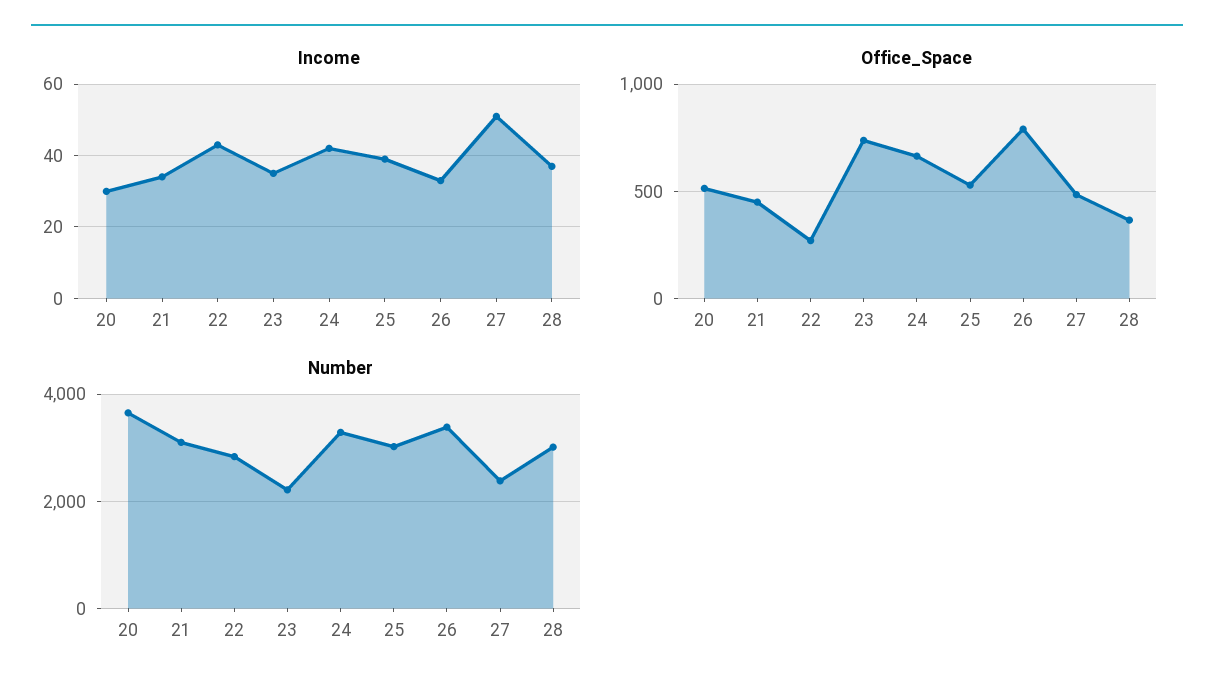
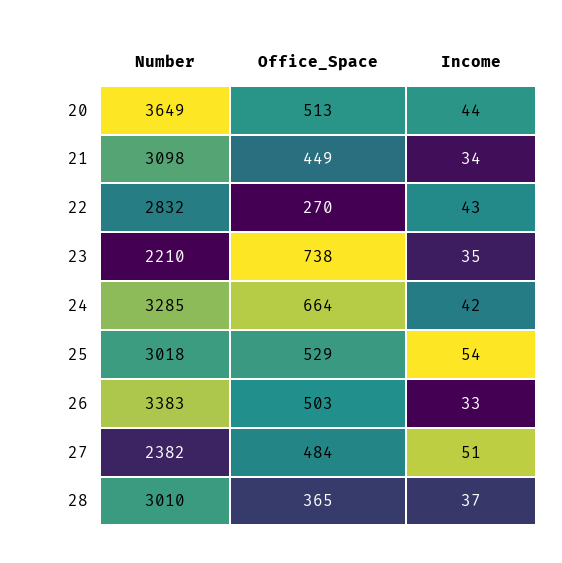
  {
    "Income": {
-     "20": 30,
+     "20": 44,
      "21": 34,
      "22": 43,
      "23": 35,
      "24": 42,
-     "25": 40,
+     "25": 54,
      "26": 33,
      "27": 51,
      "28": 37
    },
    "Office_Space": {
      "20": 513,
      "21": 449,
      "22": 270,
      "23": 738,
      "24": 664,
      "25": 529,
-     "26": 800,
+     "26": 503,
      "27": 484,
      "28": 365
    },
    "Number": {
      "20": 3649,
      "21": 3098,
      "22": 2832,
      "23": 2210,
      "24": 3285,
      "25": 3018,
      "26": 3383,
      "27": 2382,
      "28": 3010
    }
  }

